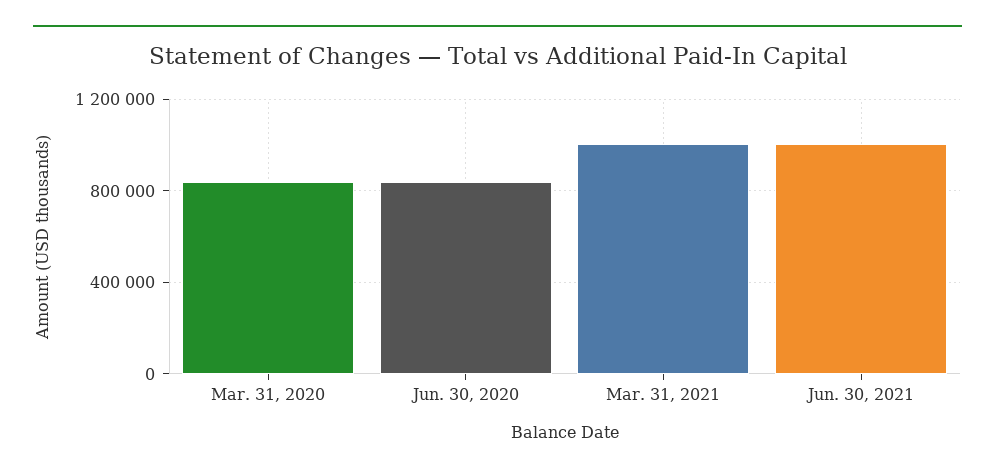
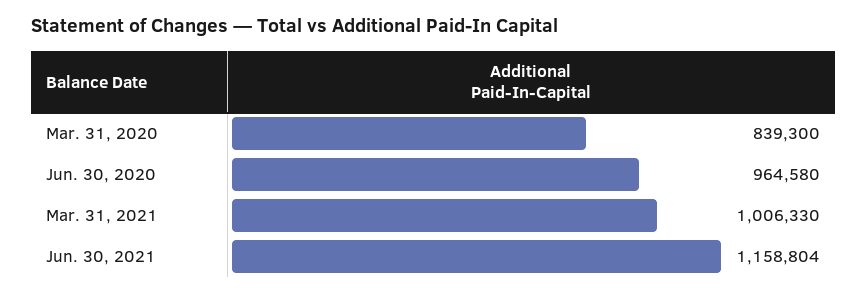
  {
    "Mar. 31, 2020": 839300,
-   "Jun. 30, 2020": 850000,
+   "Jun. 30, 2020": 964580,
    "Mar. 31, 2021": 1006330,
-   "Jun. 30, 2021": 1000000
+   "Jun. 30, 2021": 1158804
  }

